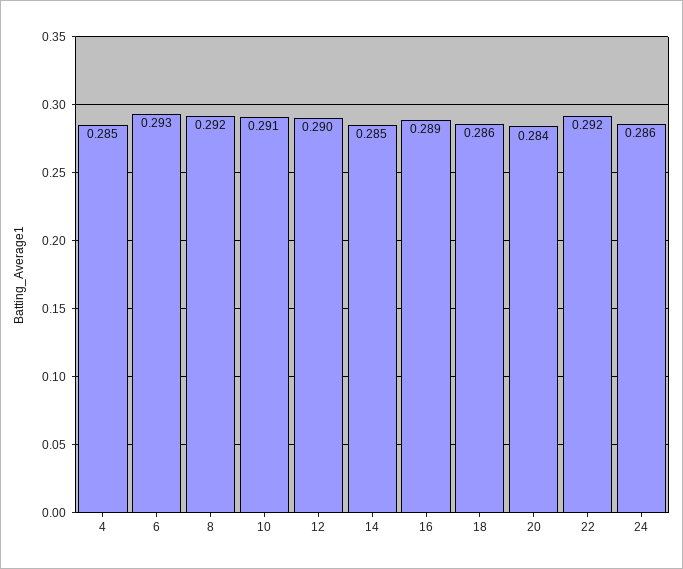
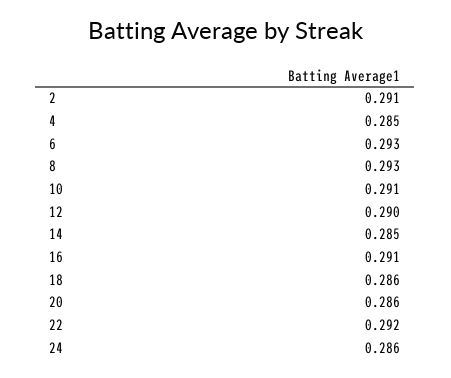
  {
    "4": 0.285,
    "6": 0.293,
-   "8": 0.292,
+   "8": 0.293,
    "10": 0.291,
    "12": 0.29,
    "14": 0.285,
-   "16": 0.289,
+   "16": 0.291,
    "18": 0.286,
-   "20": 0.284,
+   "20": 0.286,
    "22": 0.292,
-   "24": 0.286
+   "24": 0.286,
+   "2": 0.291
  }

